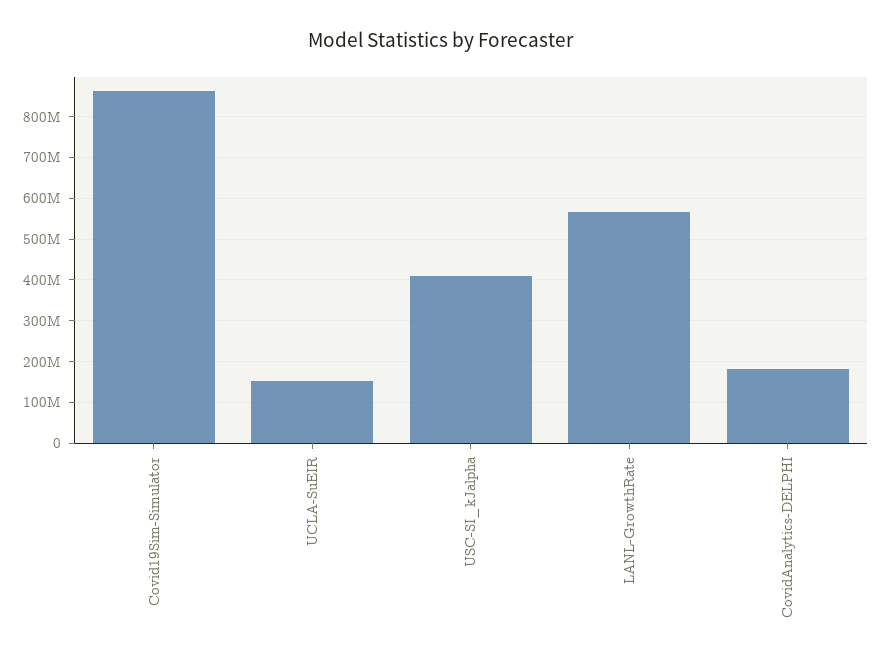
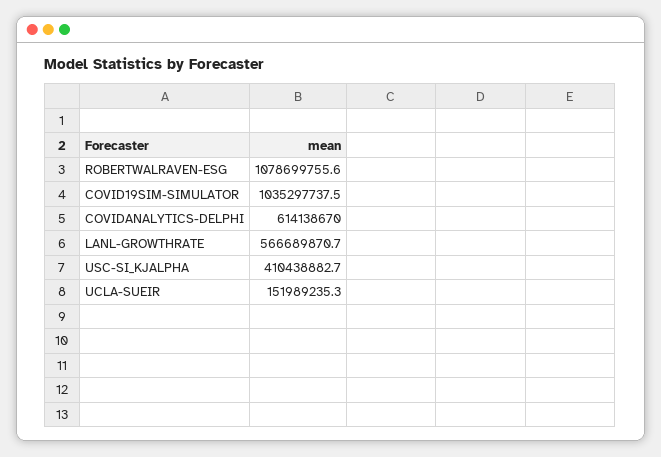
  {
-   "Covid19Sim-Simulator": 860000000,
+   "Covid19Sim-Simulator": 1035297737.5,
    "UCLA-SuEIR": 151989235.3,
    "USC-SI_kJalpha": 410438882.7,
    "LANL-GrowthRate": 566689870.7,
-   "CovidAnalytics-DELPHI": 180000000
+   "CovidAnalytics-DELPHI": 614138670,
+   "ROBERTWALRAVEN-ESG": 1078699755.6
  }

